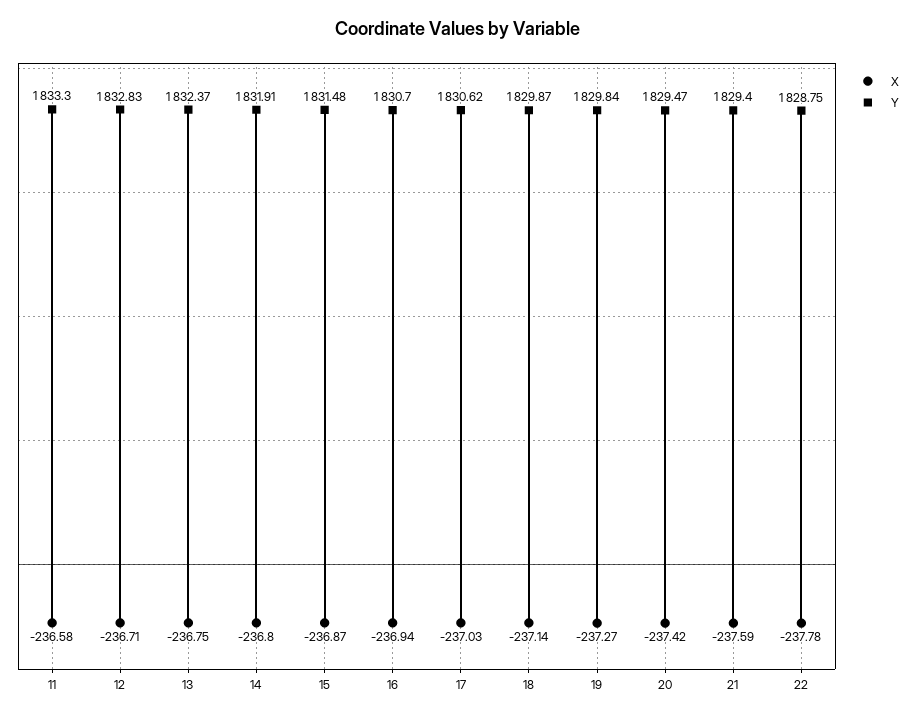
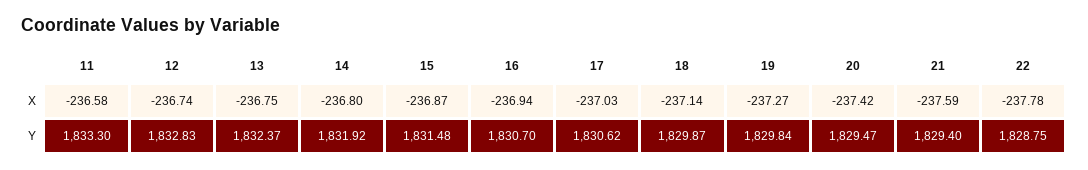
  {
    "X": {
      "11": -236.58,
-     "12": -236.71,
+     "12": -236.74,
      "13": -236.75,
      "14": -236.8,
      "15": -236.87,
      "16": -236.94,
      "17": -237.03,
      "18": -237.14,
      "19": -237.27,
      "20": -237.42,
      "21": -237.59,
      "22": -237.78
    },
    "Y": {
      "11": 1833.3,
      "12": 1832.83,
      "13": 1832.37,
-     "14": 1831.91,
+     "14": 1831.92,
      "15": 1831.48,
      "16": 1830.7,
      "17": 1830.62,
      "18": 1829.87,
      "19": 1829.84,
      "20": 1829.47,
      "21": 1829.4,
      "22": 1828.75
    }
  }

